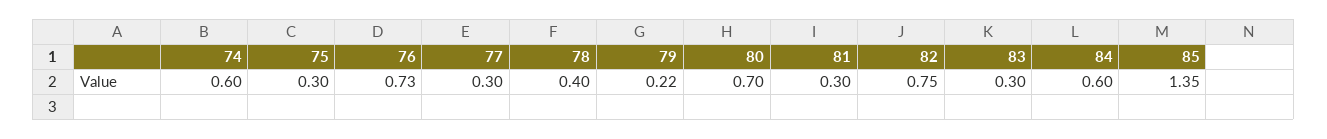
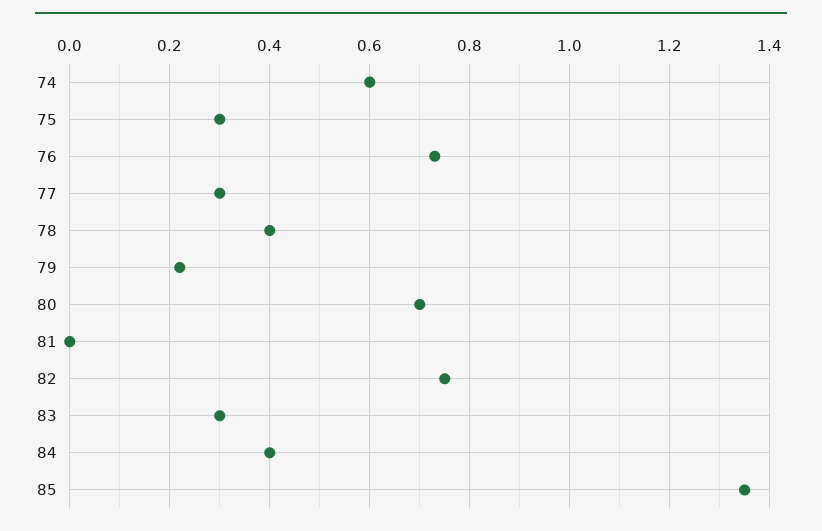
  {
    "74": 0.6,
    "75": 0.3,
    "76": 0.73,
    "77": 0.3,
    "78": 0.4,
    "79": 0.22,
    "80": 0.7,
-   "81": 0.3,
+   "81": 0,
    "82": 0.75,
    "83": 0.3,
-   "84": 0.6,
+   "84": 0.4,
    "85": 1.35
  }

